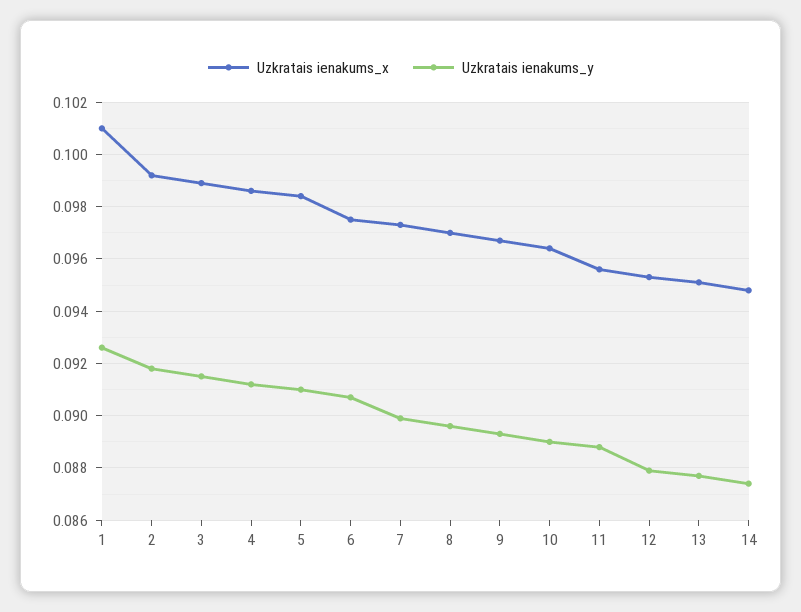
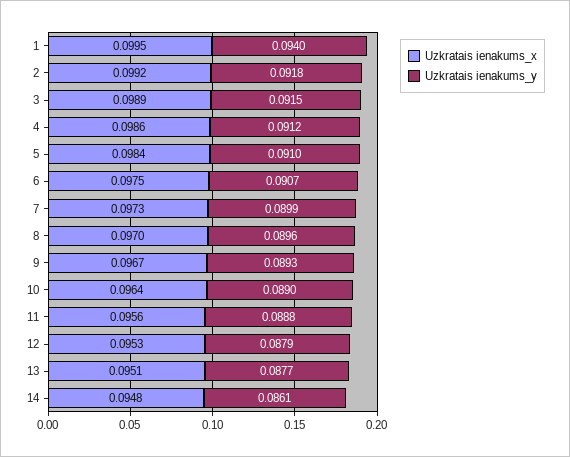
  {
    "Uzkratais ienakums_x": {
-     "1": 0.101,
+     "1": 0.0995,
      "2": 0.0992,
      "3": 0.0989,
      "4": 0.0986,
      "5": 0.0984,
      "6": 0.0975,
      "7": 0.0973,
      "8": 0.097,
      "9": 0.0967,
      "10": 0.0964,
      "11": 0.0956,
      "12": 0.0953,
      "13": 0.0951,
      "14": 0.0948
    },
    "Uzkratais ienakums_y": {
-     "1": 0.0925,
+     "1": 0.094,
      "2": 0.0918,
      "3": 0.0915,
      "4": 0.0912,
      "5": 0.091,
      "6": 0.0907,
      "7": 0.0899,
      "8": 0.0896,
      "9": 0.0893,
      "10": 0.089,
      "11": 0.0888,
      "12": 0.0879,
      "13": 0.0877,
-     "14": 0.0875
+     "14": 0.0861
    }
  }

